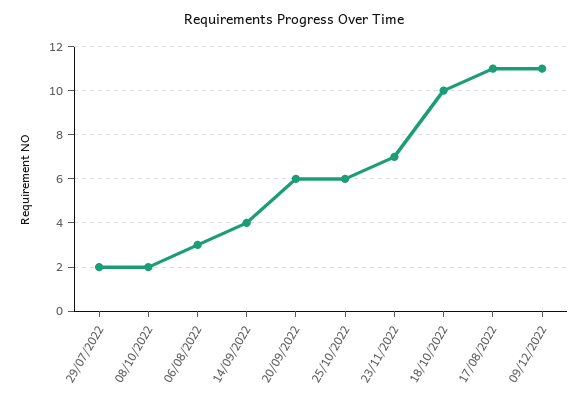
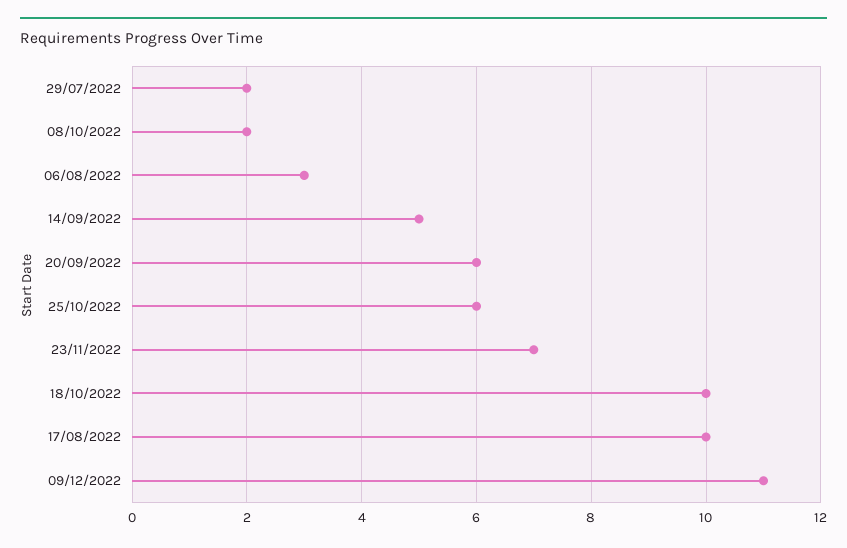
  {
    "29/07/2022": 2,
    "08/10/2022": 2,
    "06/08/2022": 3,
-   "14/09/2022": 4,
+   "14/09/2022": 5,
    "20/09/2022": 6,
    "25/10/2022": 6,
    "23/11/2022": 7,
    "18/10/2022": 10,
-   "17/08/2022": 11,
+   "17/08/2022": 10,
    "09/12/2022": 11
  }

